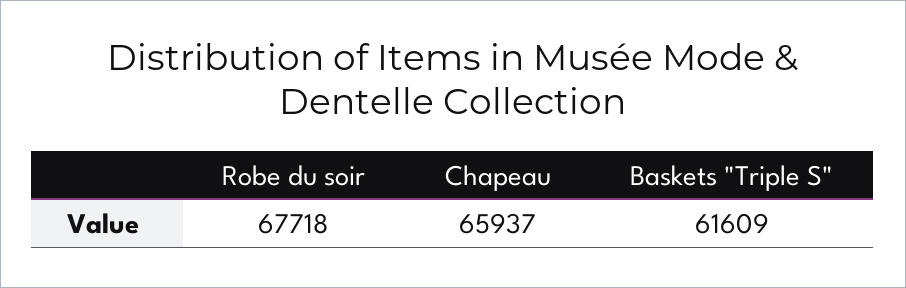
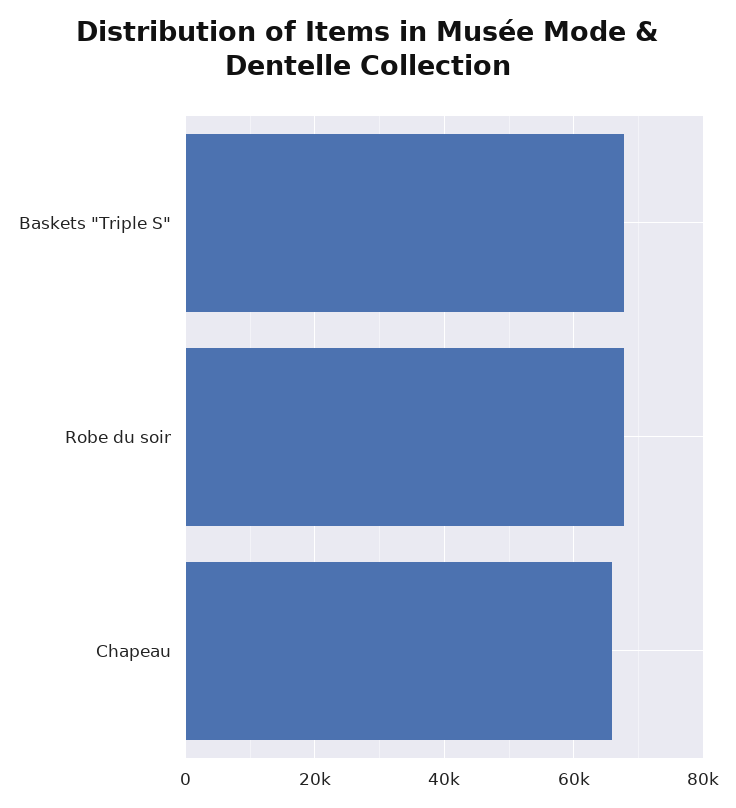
  {
    "Robe du soir": 67718,
    "Chapeau": 65937,
-   "Baskets \"Triple S\"": 61609
+   "Baskets \"Triple S\"": 68000
  }

